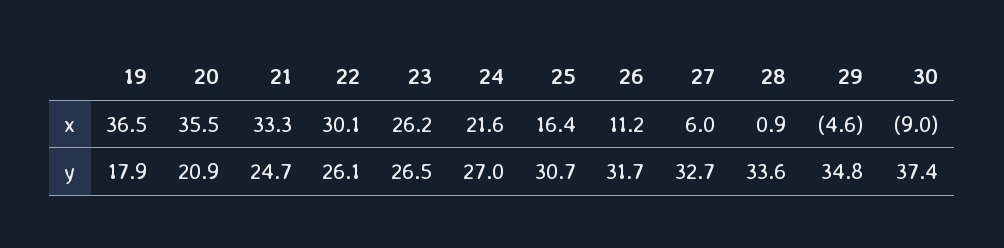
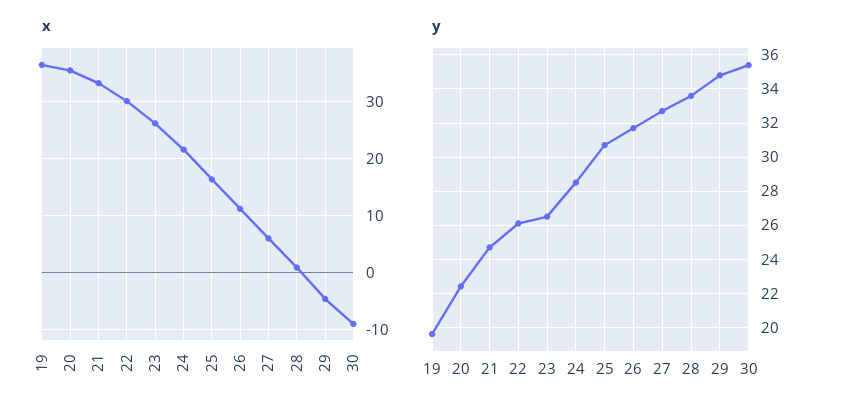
  {
    "x": {
      "19": 36.5,
      "20": 35.5,
      "21": 33.3,
      "22": 30.1,
      "23": 26.2,
      "24": 21.6,
      "25": 16.4,
      "26": 11.2,
      "27": 6,
      "28": 0.9,
      "29": -4.6,
      "30": -9
    },
    "y": {
-     "19": 17.9,
+     "19": 19.5,
-     "20": 20.9,
+     "20": 22.5,
      "21": 24.7,
      "22": 26.1,
      "23": 26.5,
-     "24": 27,
+     "24": 28.5,
      "25": 30.7,
      "26": 31.7,
      "27": 32.7,
      "28": 33.6,
      "29": 34.8,
-     "30": 37.4
+     "30": 35.5
    }
  }

